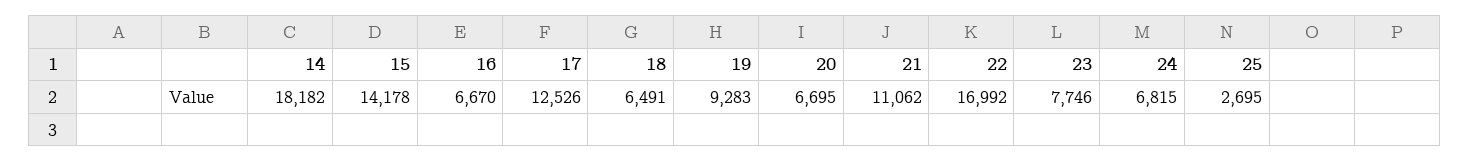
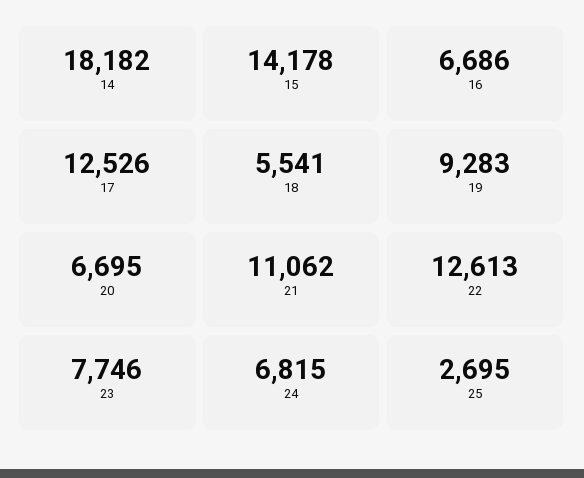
  {
    "14": 18182,
    "15": 14178,
-   "16": 6670,
+   "16": 6686,
    "17": 12526,
-   "18": 6491,
+   "18": 5541,
    "19": 9283,
    "20": 6695,
    "21": 11062,
-   "22": 16992,
+   "22": 12613,
    "23": 7746,
    "24": 6815,
    "25": 2695
  }

